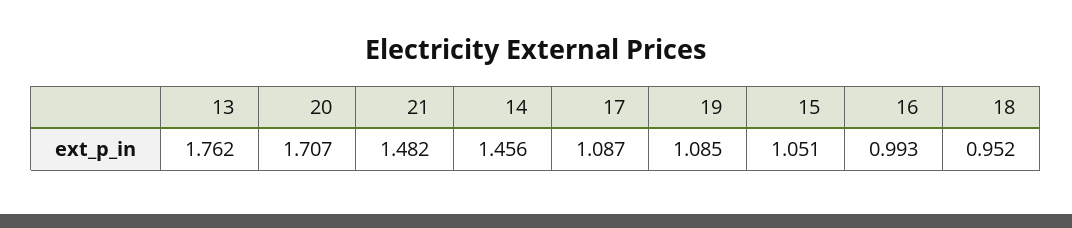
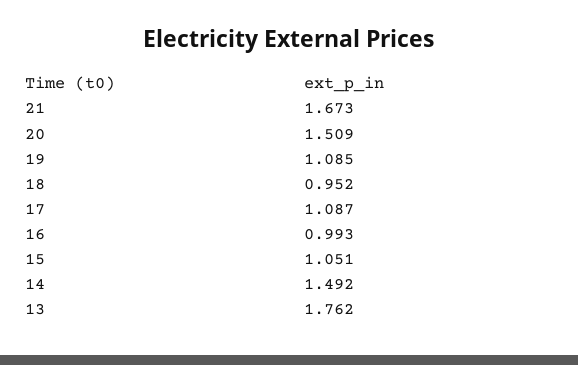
  {
    "13": 1.762,
-   "20": 1.707,
+   "20": 1.509,
-   "21": 1.482,
+   "21": 1.673,
-   "14": 1.456,
+   "14": 1.492,
    "17": 1.087,
    "19": 1.085,
    "15": 1.051,
    "16": 0.993,
    "18": 0.952
  }

